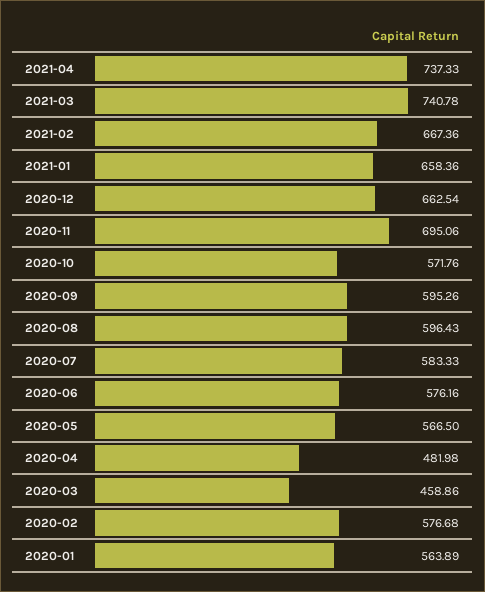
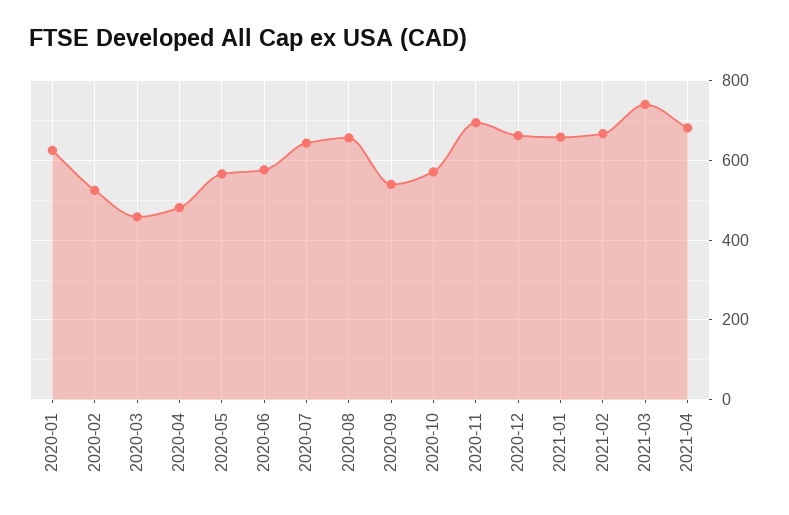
  {
-   "2021-04": 737.33,
+   "2021-04": 680,
    "2021-03": 740.78,
    "2021-02": 667.36,
    "2021-01": 658.36,
    "2020-12": 662.54,
    "2020-11": 695.06,
    "2020-10": 571.76,
-   "2020-09": 595.26,
+   "2020-09": 540,
-   "2020-08": 596.43,
+   "2020-08": 660,
-   "2020-07": 583.33,
+   "2020-07": 640,
    "2020-06": 576.16,
    "2020-05": 566.5,
    "2020-04": 481.98,
    "2020-03": 458.86,
-   "2020-02": 576.68,
+   "2020-02": 520,
-   "2020-01": 563.89
+   "2020-01": 620
  }

